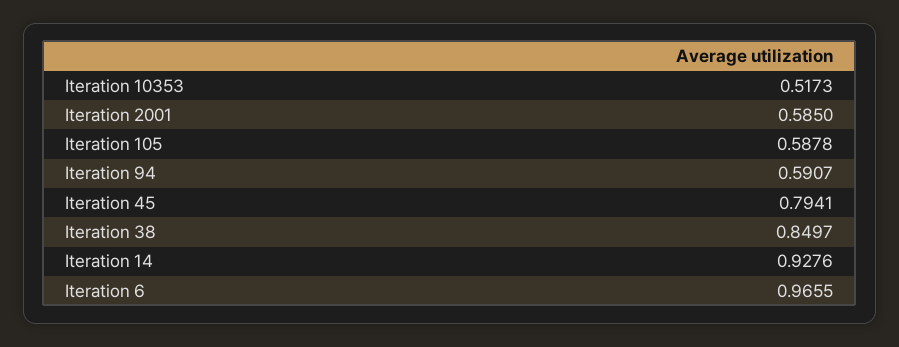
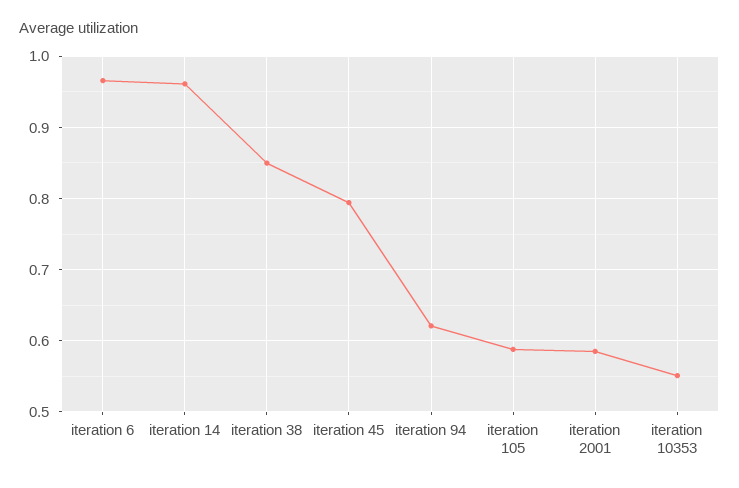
  {
-   "Iteration 10353": 0.5173,
+   "Iteration 10353": 0.55,
    "Iteration 2001": 0.585,
    "Iteration 105": 0.5878,
-   "Iteration 94": 0.5907,
+   "Iteration 94": 0.62,
    "Iteration 45": 0.7941,
    "Iteration 38": 0.8497,
-   "Iteration 14": 0.9276,
+   "Iteration 14": 0.96,
    "Iteration 6": 0.9655
  }

